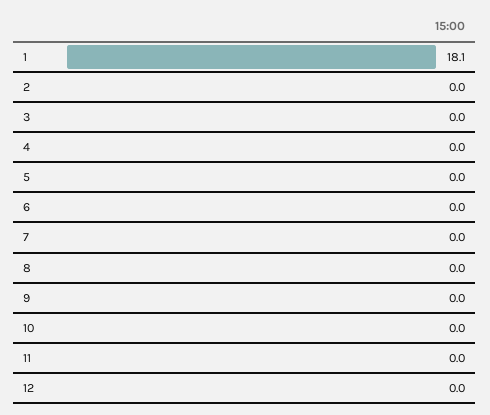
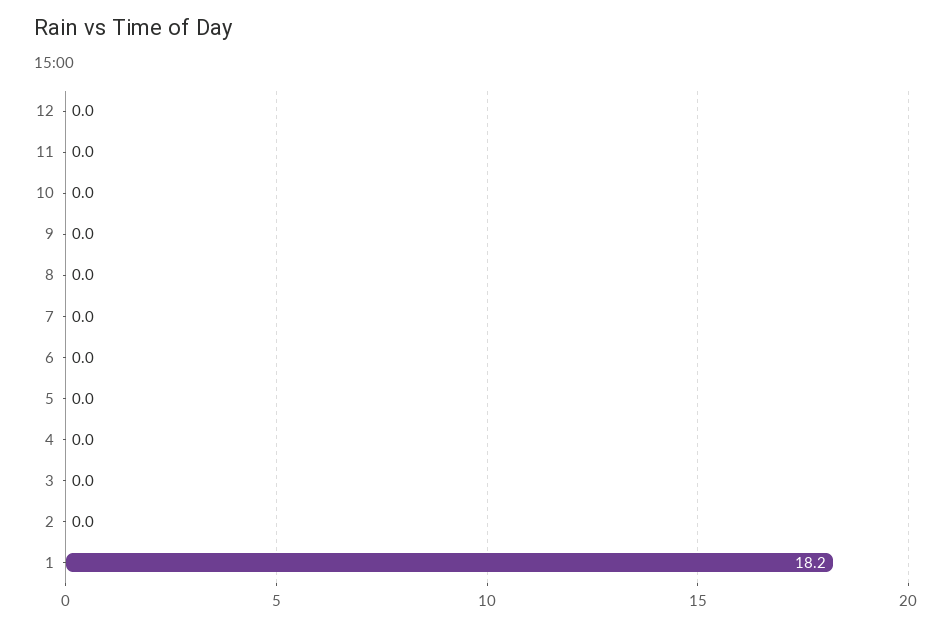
  {
-   "1": 18.1,
+   "1": 18.2,
    "2": 0,
    "3": 0,
    "4": 0,
    "5": 0,
    "6": 0,
    "7": 0,
    "8": 0,
    "9": 0,
    "10": 0,
    "11": 0,
    "12": 0
  }

